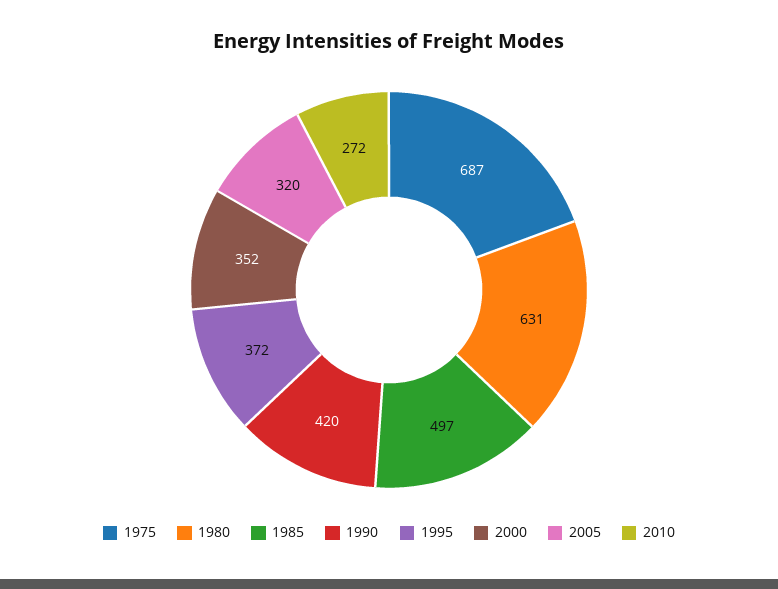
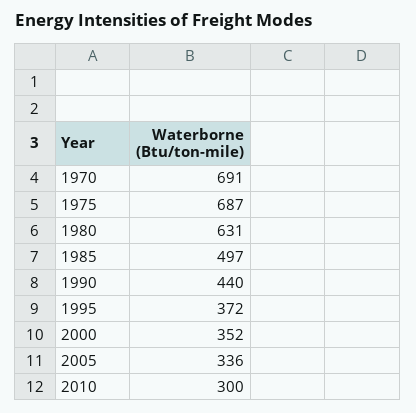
  {
    "1975": 687,
    "1980": 631,
    "1985": 497,
-   "1990": 420,
+   "1990": 440,
    "1995": 372,
    "2000": 352,
-   "2005": 320,
+   "2005": 336,
-   "2010": 272
+   "2010": 300,
+   "1970": 691
  }

